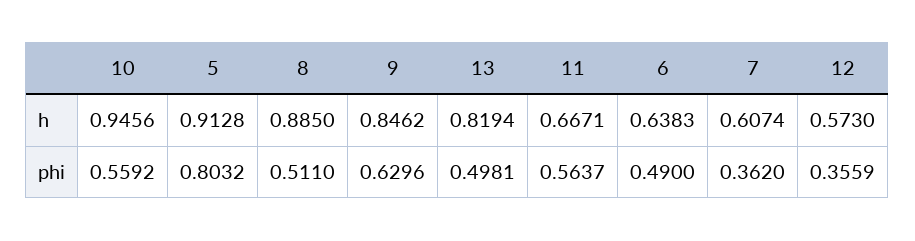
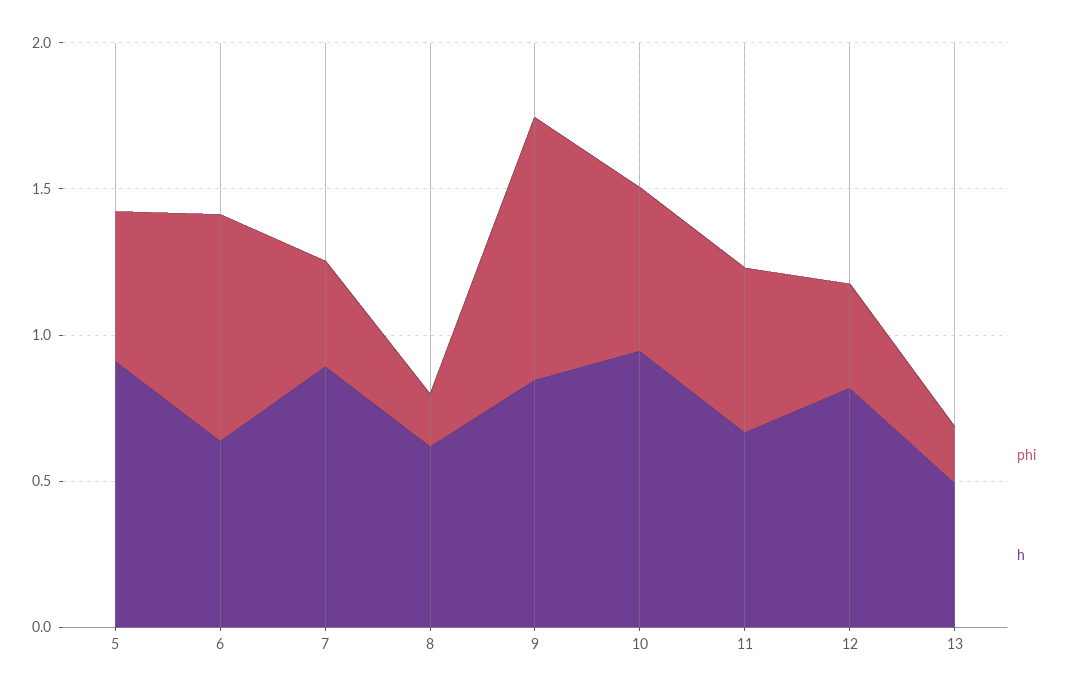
  {
    "h": {
      "10": 0.9456,
      "5": 0.9128,
-     "8": 0.885,
+     "8": 0.6,
      "9": 0.8462,
-     "13": 0.8194,
+     "13": 0.5,
      "11": 0.6671,
      "6": 0.6383,
-     "7": 0.6074,
+     "7": 0.9,
-     "12": 0.573
+     "12": 0.8
    },
    "phi": {
      "10": 0.5592,
-     "5": 0.8032,
+     "5": 0.5,
-     "8": 0.511,
+     "8": 0.2,
-     "9": 0.6296,
+     "9": 0.9,
-     "13": 0.4981,
+     "13": 0.2,
      "11": 0.5637,
-     "6": 0.49,
+     "6": 0.8,
      "7": 0.362,
      "12": 0.3559
    }
  }

